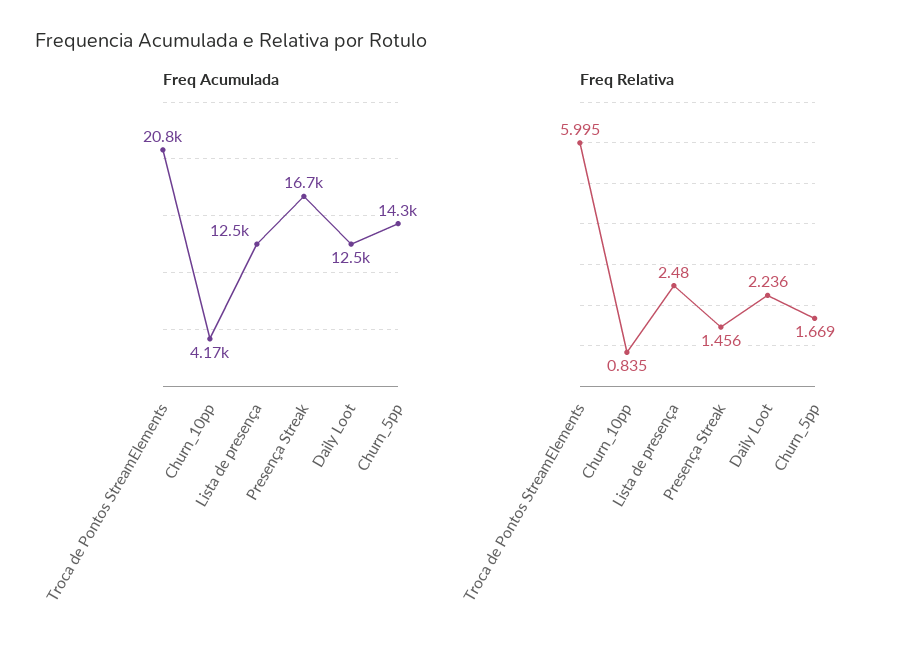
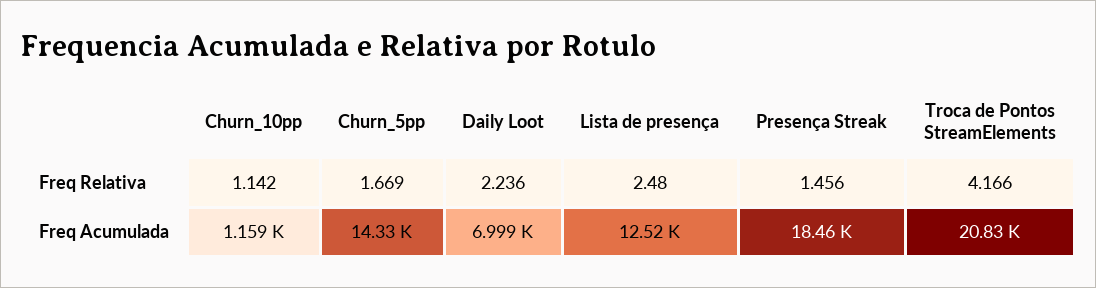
  {
    "Freq Acumulada": {
      "Troca de Pontos StreamElements": 20830,
-     "Churn_10pp": 4170,
+     "Churn_10pp": 1159,
      "Lista de presença": 12520,
-     "Presença Streak": 16700,
+     "Presença Streak": 18460,
-     "Daily Loot": 12500,
+     "Daily Loot": 6999,
      "Churn_5pp": 14330
    },
    "Freq Relativa": {
-     "Troca de Pontos StreamElements": 5.995,
+     "Troca de Pontos StreamElements": 4.166,
-     "Churn_10pp": 0.835,
+     "Churn_10pp": 1.142,
      "Lista de presença": 2.48,
      "Presença Streak": 1.456,
      "Daily Loot": 2.236,
      "Churn_5pp": 1.669
    }
  }

